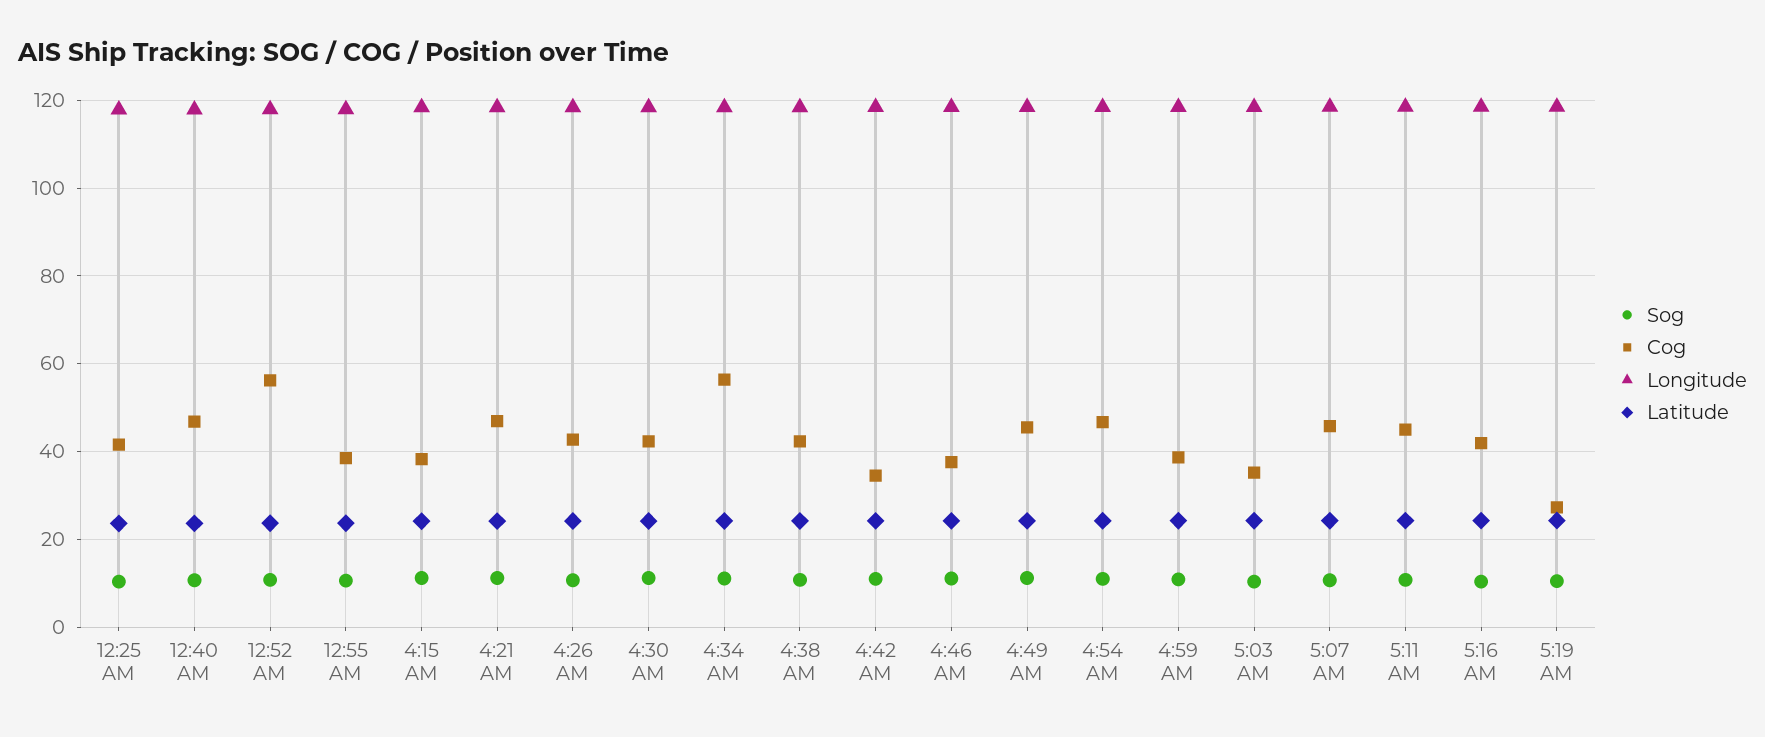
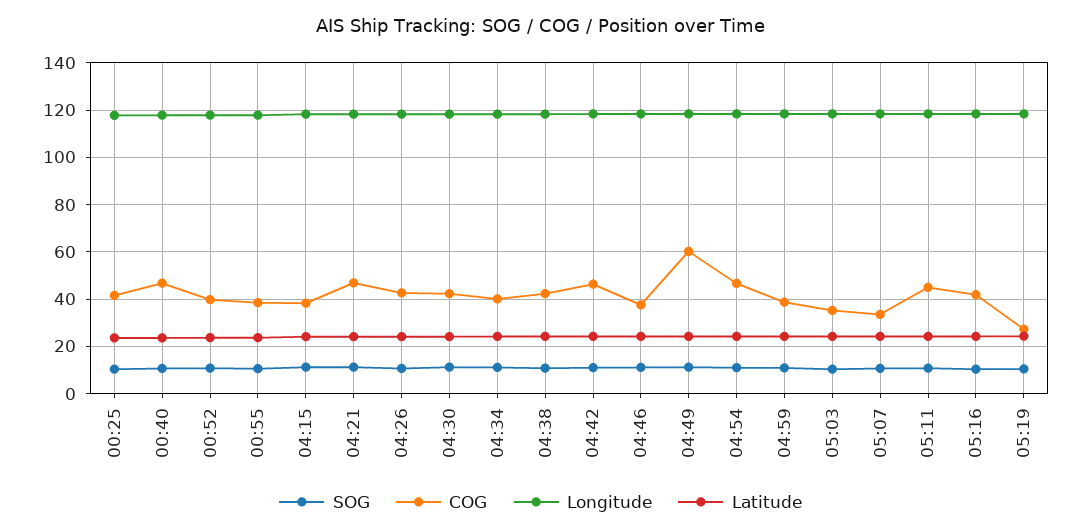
  {
    "Sog": {
      "12:25 AM": 10,
      "12:40 AM": 10,
      "12:52 AM": 10,
      "12:55 AM": 10,
      "4:15 AM": 12,
      "4:21 AM": 12,
      "4:26 AM": 10,
      "4:30 AM": 12,
      "4:34 AM": 12,
      "4:38 AM": 10,
      "4:42 AM": 12,
      "4:46 AM": 12,
      "4:49 AM": 12,
      "4:54 AM": 12,
      "4:59 AM": 10,
      "5:03 AM": 10,
      "5:07 AM": 10,
      "5:11 AM": 10,
      "5:16 AM": 10,
      "5:19 AM": 10
    },
    "Cog": {
      "12:25 AM": 42,
      "12:40 AM": 46,
-     "12:52 AM": 56,
+     "12:52 AM": 40,
      "12:55 AM": 38,
      "4:15 AM": 38,
      "4:21 AM": 46,
      "4:26 AM": 42,
      "4:30 AM": 42,
-     "4:34 AM": 56,
+     "4:34 AM": 40,
      "4:38 AM": 42,
-     "4:42 AM": 34,
+     "4:42 AM": 45,
      "4:46 AM": 38,
-     "4:49 AM": 46,
+     "4:49 AM": 60,
      "4:54 AM": 46,
      "4:59 AM": 38,
      "5:03 AM": 36,
-     "5:07 AM": 46,
+     "5:07 AM": 35,
      "5:11 AM": 46,
      "5:16 AM": 42,
      "5:19 AM": 28
    },
    "Longitude": {
      "12:25 AM": 118,
      "12:40 AM": 118,
      "12:52 AM": 118,
      "12:55 AM": 118,
      "4:15 AM": 118,
      "4:21 AM": 118,
      "4:26 AM": 118,
      "4:30 AM": 118,
      "4:34 AM": 118,
      "4:38 AM": 118,
      "4:42 AM": 118,
      "4:46 AM": 118,
      "4:49 AM": 118,
      "4:54 AM": 118,
      "4:59 AM": 118,
      "5:03 AM": 118,
      "5:07 AM": 118,
      "5:11 AM": 118,
      "5:16 AM": 118,
      "5:19 AM": 118
    },
    "Latitude": {
      "12:25 AM": 24,
      "12:40 AM": 24,
      "12:52 AM": 24,
      "12:55 AM": 24,
      "4:15 AM": 24,
      "4:21 AM": 24,
      "4:26 AM": 24,
      "4:30 AM": 24,
      "4:34 AM": 24,
      "4:38 AM": 24,
      "4:42 AM": 24,
      "4:46 AM": 24,
      "4:49 AM": 24,
      "4:54 AM": 24,
      "4:59 AM": 24,
      "5:03 AM": 24,
      "5:07 AM": 24,
      "5:11 AM": 24,
      "5:16 AM": 24,
      "5:19 AM": 24
    }
  }

